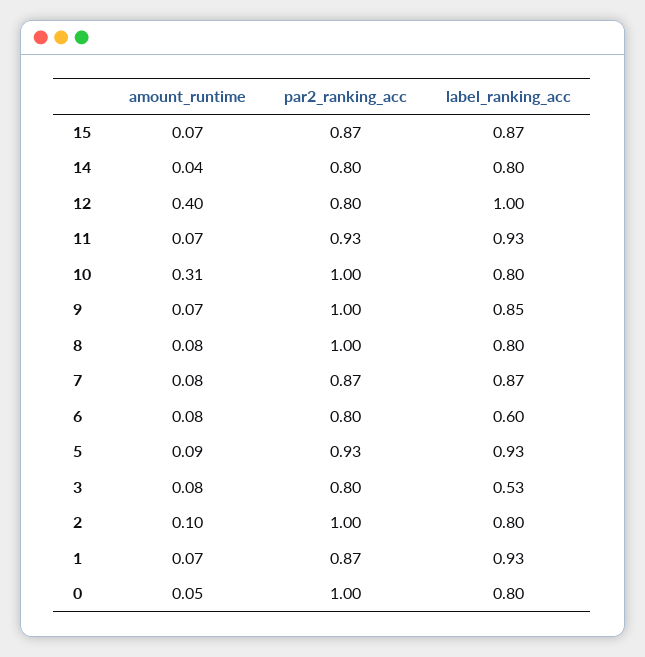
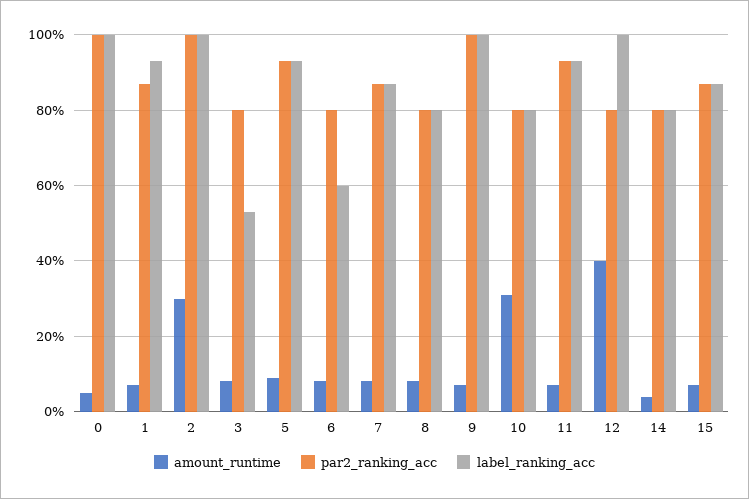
  {
    "amount_runtime": {
      "15": 0.07,
      "14": 0.04,
      "12": 0.4,
      "11": 0.07,
      "10": 0.31,
      "9": 0.07,
      "8": 0.08,
      "7": 0.08,
      "6": 0.08,
      "5": 0.09,
      "3": 0.08,
-     "2": 0.1,
+     "2": 0.3,
      "1": 0.07,
      "0": 0.05
    },
    "par2_ranking_acc": {
      "15": 0.87,
      "14": 0.8,
      "12": 0.8,
      "11": 0.93,
-     "10": 1,
+     "10": 0.8,
      "9": 1,
-     "8": 1,
+     "8": 0.8,
      "7": 0.87,
      "6": 0.8,
      "5": 0.93,
      "3": 0.8,
      "2": 1,
      "1": 0.87,
      "0": 1
    },
    "label_ranking_acc": {
      "15": 0.87,
      "14": 0.8,
      "12": 1,
      "11": 0.93,
      "10": 0.8,
-     "9": 0.85,
+     "9": 1,
      "8": 0.8,
      "7": 0.87,
      "6": 0.6,
      "5": 0.93,
      "3": 0.53,
-     "2": 0.8,
+     "2": 1,
      "1": 0.93,
-     "0": 0.8
+     "0": 1
    }
  }

